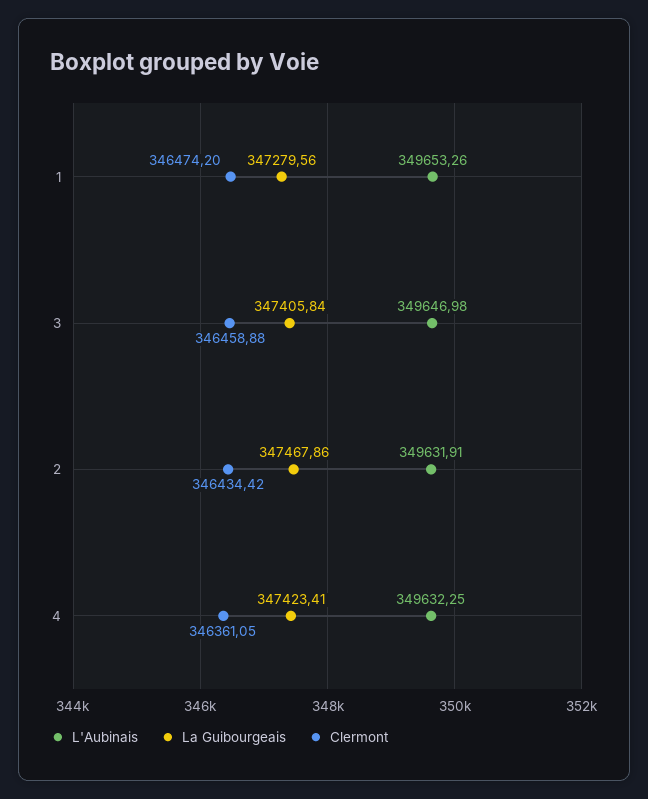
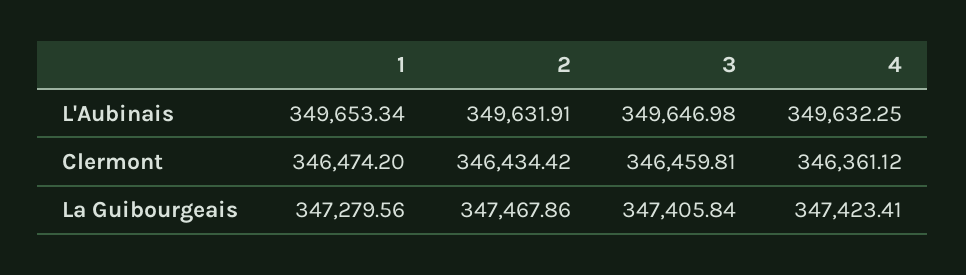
  {
    "L'Aubinais": {
-     "1": 349653.26,
+     "1": 349653.34,
      "3": 349646.98,
      "2": 349631.91,
      "4": 349632.25
    },
    "La Guibourgeais": {
      "1": 347279.56,
      "3": 347405.84,
      "2": 347467.86,
      "4": 347423.41
    },
    "Clermont": {
      "1": 346474.2,
-     "3": 346458.88,
+     "3": 346459.81,
      "2": 346434.42,
-     "4": 346361.05
+     "4": 346361.12
    }
  }

